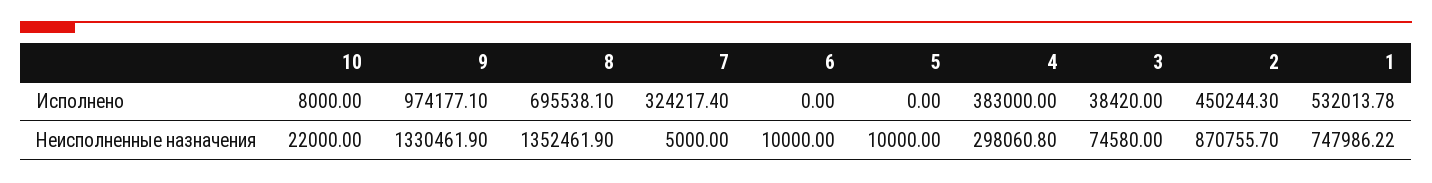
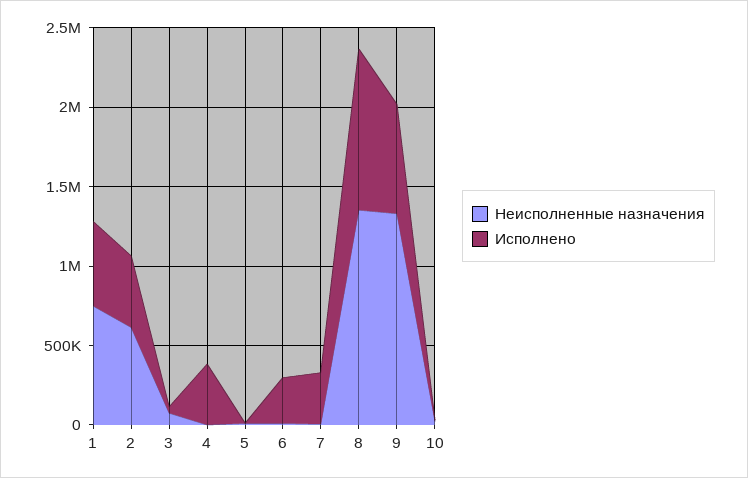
  {
    "Исполнено": {
      "10": 8000,
-     "9": 974177.1,
+     "9": 700000,
-     "8": 695538.1,
+     "8": 1000000,
      "7": 324217.4,
-     "6": 0,
+     "6": 300000,
      "5": 0,
      "4": 383000,
      "3": 38420,
      "2": 450244.3,
      "1": 532013.78
    },
    "Неисполненные назначения": {
      "10": 22000,
      "9": 1330461.9,
      "8": 1352461.9,
      "7": 5000,
      "6": 10000,
      "5": 10000,
-     "4": 298060.8,
+     "4": 0,
      "3": 74580,
-     "2": 870755.7,
+     "2": 600000,
      "1": 747986.22
    }
  }

